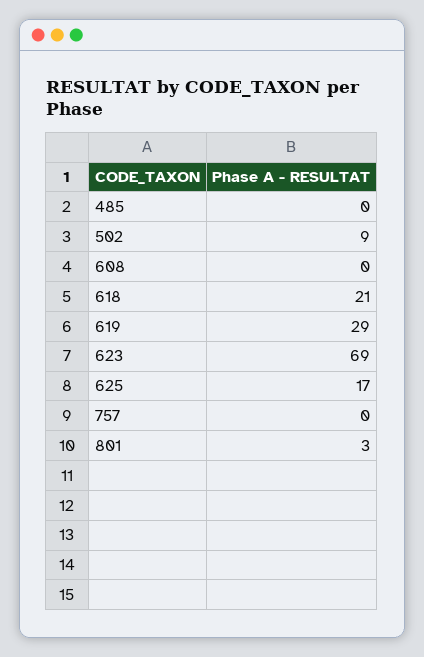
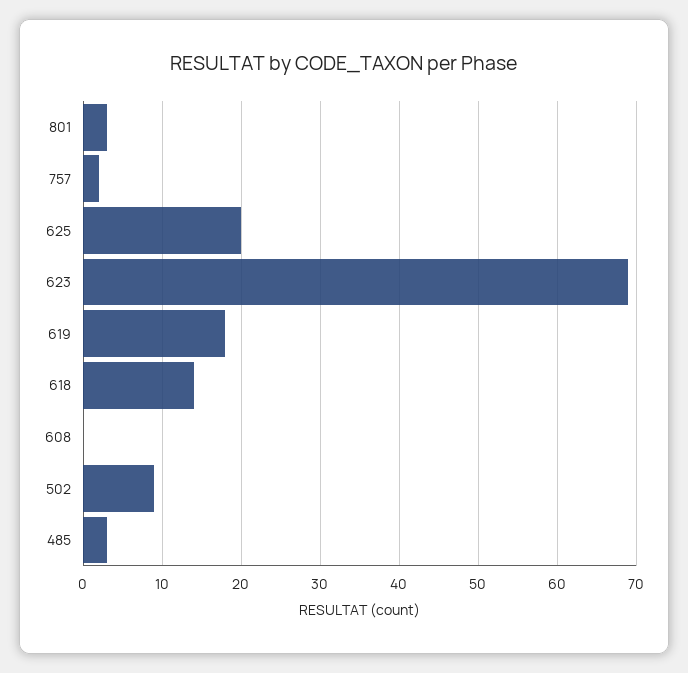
  {
-   "485": 0,
+   "485": 3,
    "502": 9,
    "608": 0,
-   "618": 21,
+   "618": 14,
-   "619": 29,
+   "619": 18,
    "623": 69,
-   "625": 17,
+   "625": 20,
-   "757": 0,
+   "757": 2,
    "801": 3
  }

